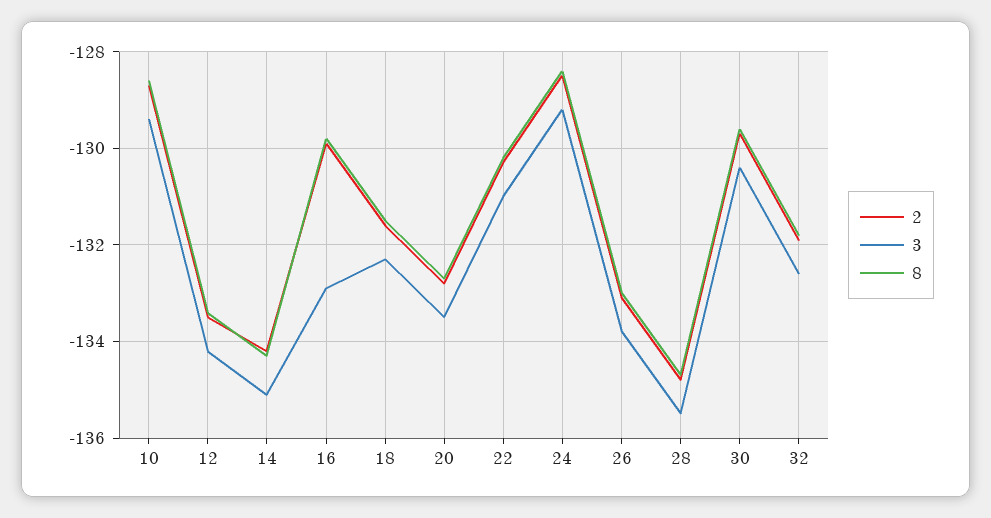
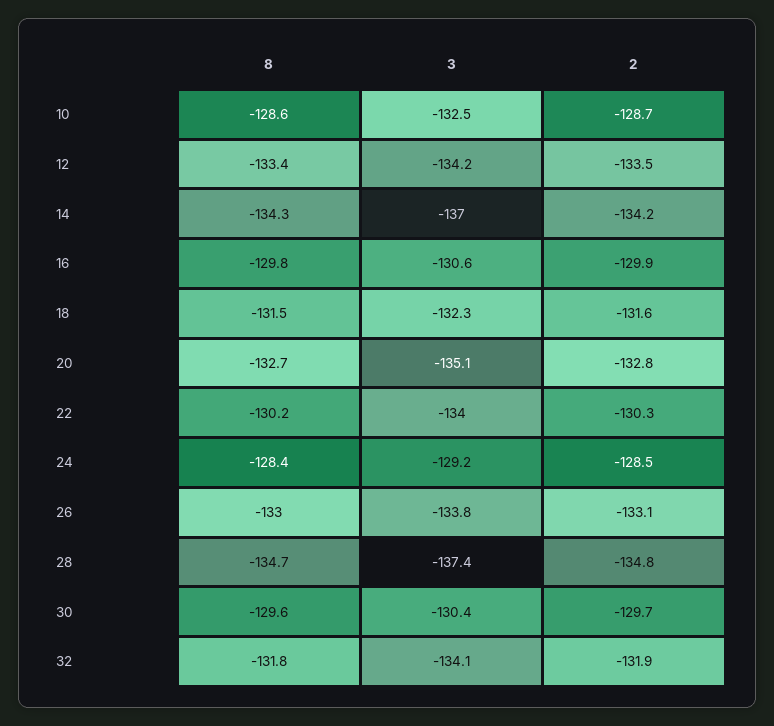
  {
    "2": {
      "10": -128.7,
      "12": -133.5,
      "14": -134.2,
      "16": -129.9,
      "18": -131.6,
      "20": -132.8,
      "22": -130.3,
      "24": -128.5,
      "26": -133.1,
      "28": -134.8,
      "30": -129.7,
      "32": -131.9
    },
    "3": {
-     "10": -129.5,
+     "10": -132.5,
      "12": -134.2,
-     "14": -135,
+     "14": -137,
-     "16": -133,
+     "16": -130.6,
      "18": -132.3,
-     "20": -133.5,
+     "20": -135.1,
-     "22": -131,
+     "22": -134,
      "24": -129.2,
      "26": -133.8,
-     "28": -135.5,
+     "28": -137.4,
      "30": -130.4,
-     "32": -132.5
+     "32": -134.1
    },
    "8": {
      "10": -128.6,
      "12": -133.4,
      "14": -134.3,
      "16": -129.8,
      "18": -131.5,
      "20": -132.7,
      "22": -130.2,
      "24": -128.4,
      "26": -133,
      "28": -134.7,
      "30": -129.6,
      "32": -131.8
    }
  }

